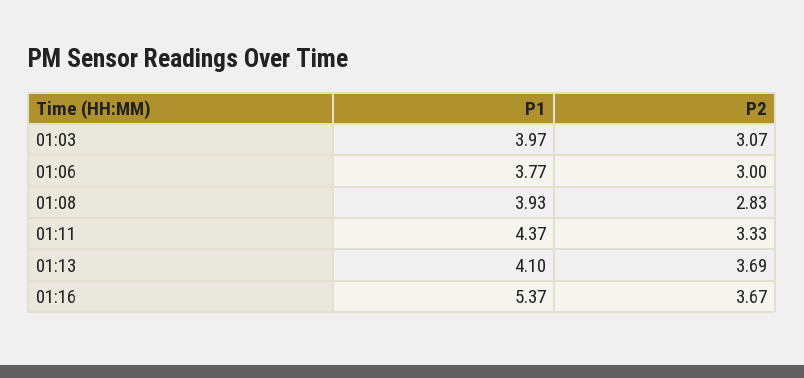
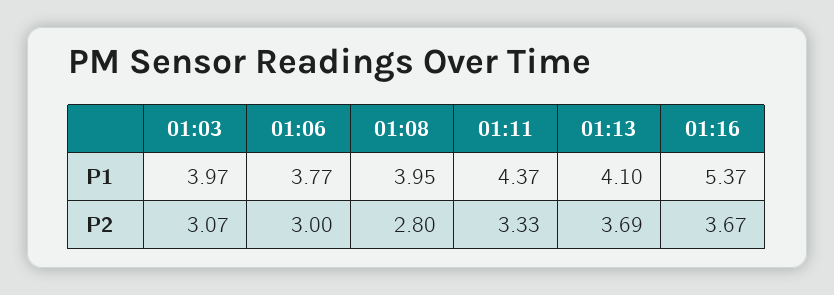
  {
    "P1": {
      "01:03": 3.97,
      "01:06": 3.77,
-     "01:08": 3.93,
+     "01:08": 3.95,
      "01:11": 4.37,
      "01:13": 4.1,
      "01:16": 5.37
    },
    "P2": {
      "01:03": 3.07,
      "01:06": 3,
-     "01:08": 2.83,
+     "01:08": 2.8,
      "01:11": 3.33,
      "01:13": 3.69,
      "01:16": 3.67
    }
  }

